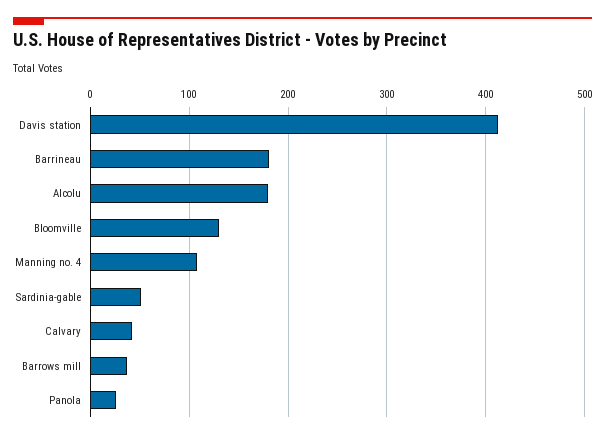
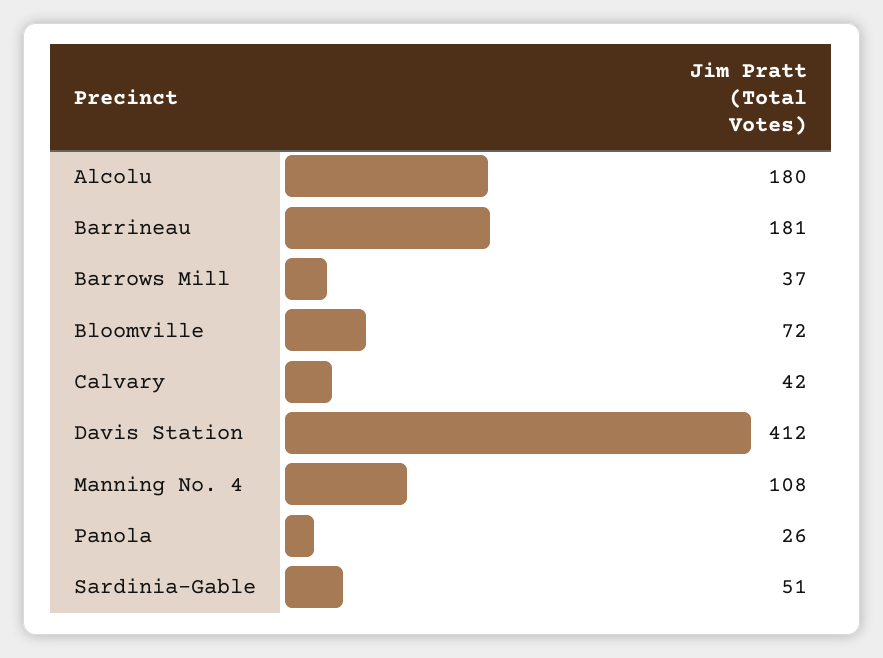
  {
    "Davis station": 412,
    "Barrineau": 181,
    "Alcolu": 180,
-   "Bloomville": 130,
+   "Bloomville": 72,
    "Manning no. 4": 108,
    "Sardinia-gable": 51,
    "Calvary": 42,
    "Barrows mill": 37,
    "Panola": 26
  }

